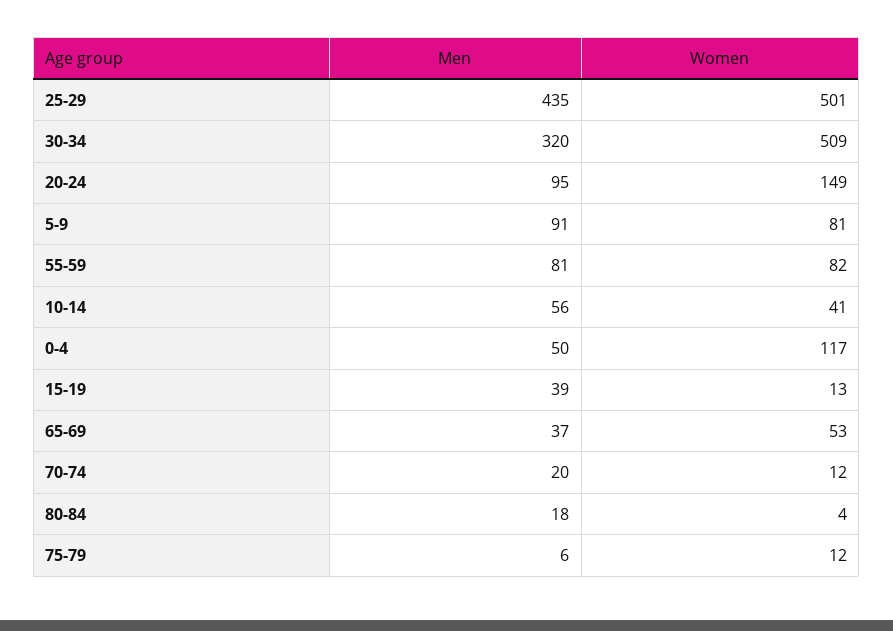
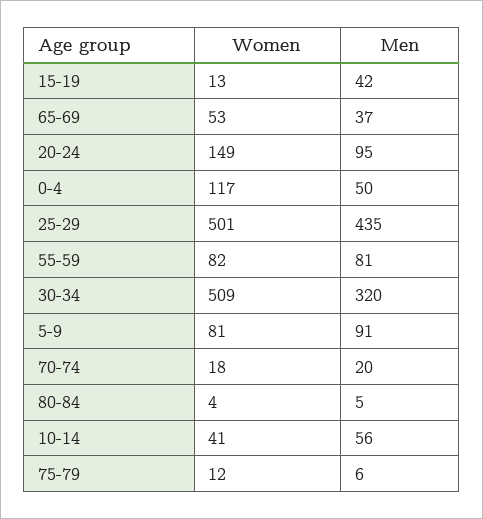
  {
    "Men": {
      "25-29": 435,
      "30-34": 320,
      "20-24": 95,
      "5-9": 91,
      "55-59": 81,
      "10-14": 56,
      "0-4": 50,
-     "15-19": 39,
+     "15-19": 42,
      "65-69": 37,
      "70-74": 20,
-     "80-84": 18,
+     "80-84": 5,
      "75-79": 6
    },
    "Women": {
      "25-29": 501,
      "30-34": 509,
      "20-24": 149,
      "5-9": 81,
      "55-59": 82,
      "10-14": 41,
      "0-4": 117,
      "15-19": 13,
      "65-69": 53,
-     "70-74": 12,
+     "70-74": 18,
      "80-84": 4,
      "75-79": 12
    }
  }

